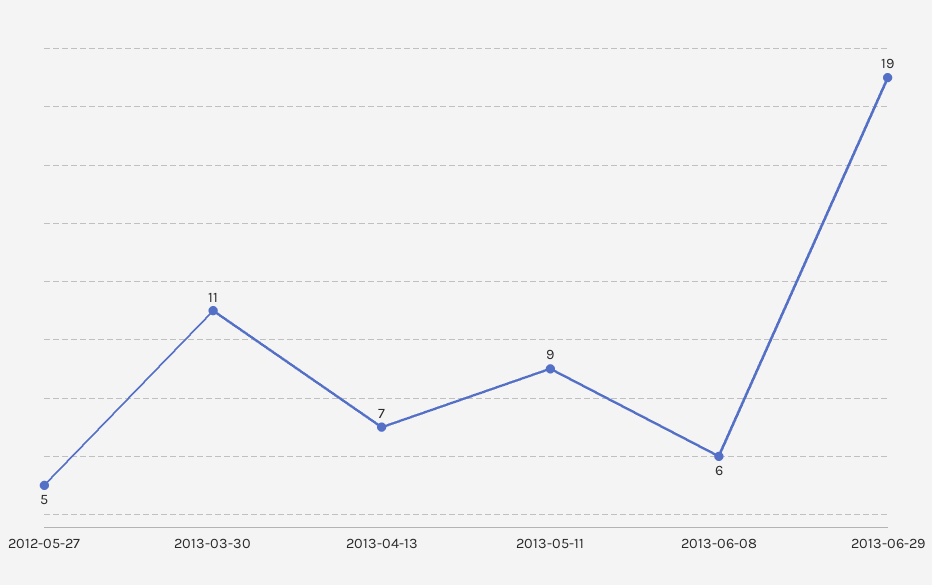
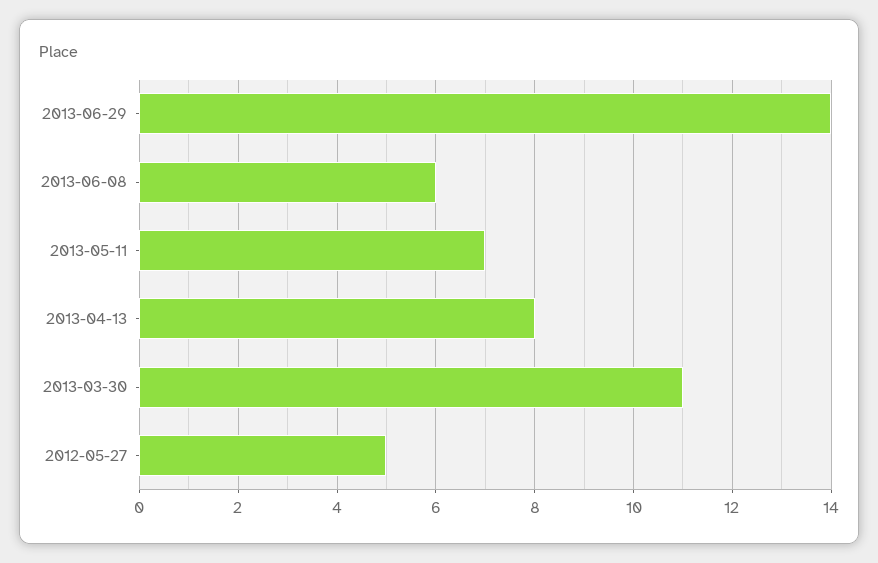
  {
    "2012-05-27": 5,
    "2013-03-30": 11,
-   "2013-04-13": 7,
+   "2013-04-13": 8,
-   "2013-05-11": 9,
+   "2013-05-11": 7,
    "2013-06-08": 6,
-   "2013-06-29": 19
+   "2013-06-29": 14
  }

